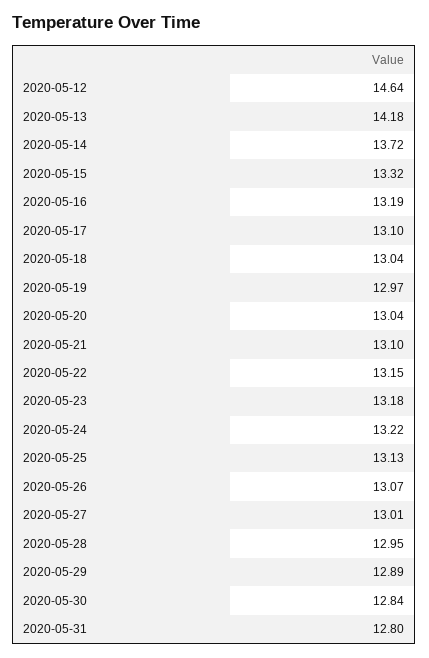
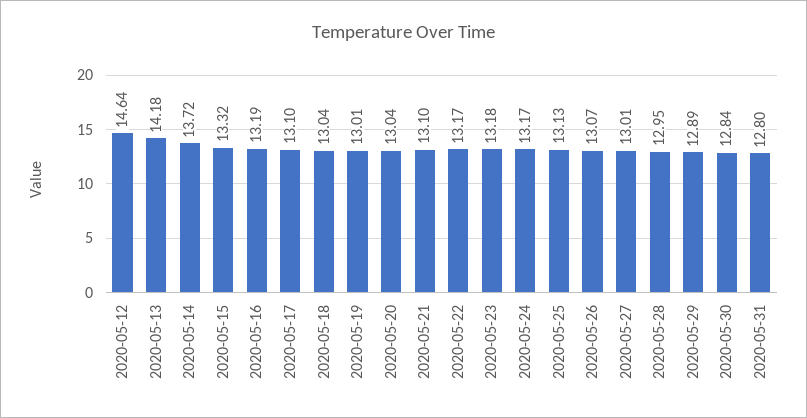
  {
    "2020-05-12": 14.64,
    "2020-05-13": 14.18,
    "2020-05-14": 13.72,
    "2020-05-15": 13.32,
    "2020-05-16": 13.19,
    "2020-05-17": 13.1,
    "2020-05-18": 13.04,
-   "2020-05-19": 12.97,
+   "2020-05-19": 13.01,
    "2020-05-20": 13.04,
    "2020-05-21": 13.1,
-   "2020-05-22": 13.15,
+   "2020-05-22": 13.17,
    "2020-05-23": 13.18,
-   "2020-05-24": 13.22,
+   "2020-05-24": 13.17,
    "2020-05-25": 13.13,
    "2020-05-26": 13.07,
    "2020-05-27": 13.01,
    "2020-05-28": 12.95,
    "2020-05-29": 12.89,
    "2020-05-30": 12.84,
    "2020-05-31": 12.8
  }

